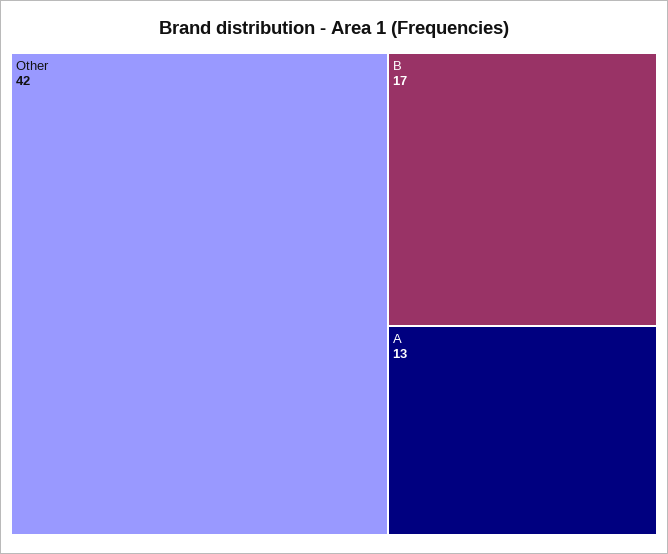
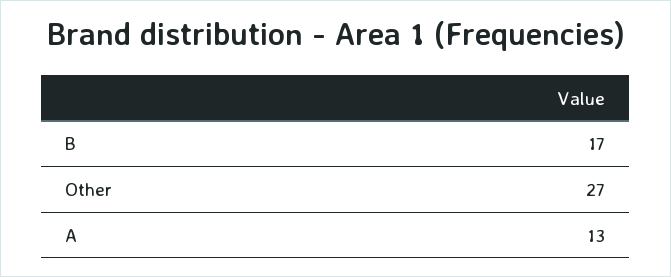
  {
-   "Other": 42,
+   "Other": 27,
    "B": 17,
    "A": 13
  }

